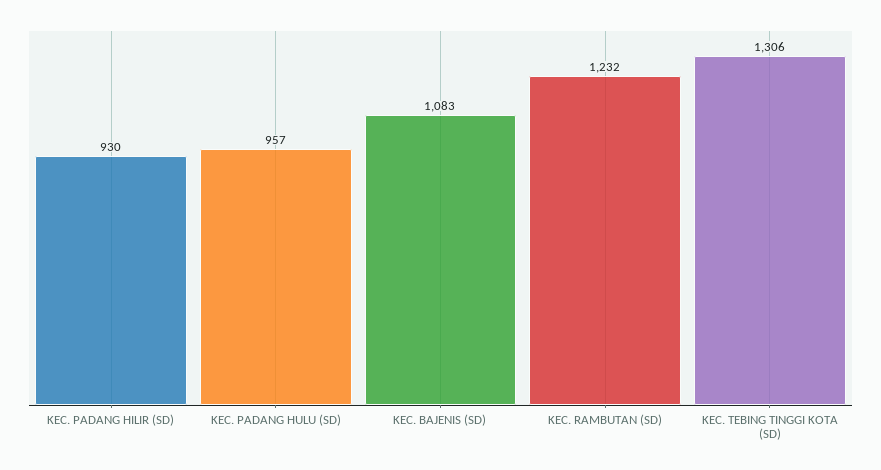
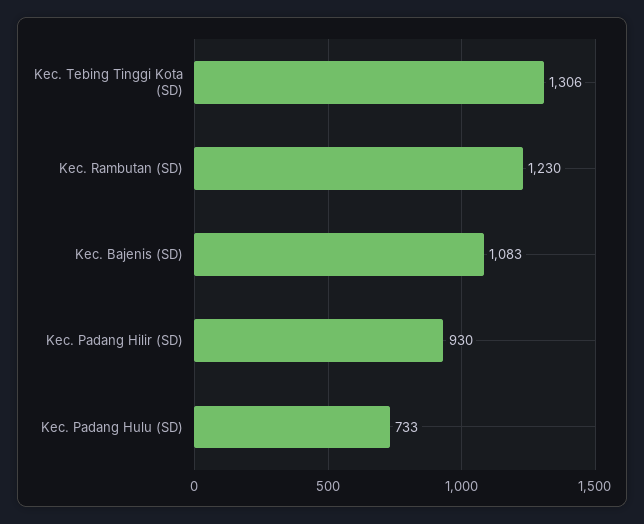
  {
    "KEC. PADANG HILIR (SD)": 930,
-   "KEC. PADANG HULU (SD)": 957,
+   "KEC. PADANG HULU (SD)": 733,
    "KEC. BAJENIS (SD)": 1083,
-   "KEC. RAMBUTAN (SD)": 1232,
+   "KEC. RAMBUTAN (SD)": 1230,
    "KEC. TEBING TINGGI KOTA (SD)": 1306
  }

